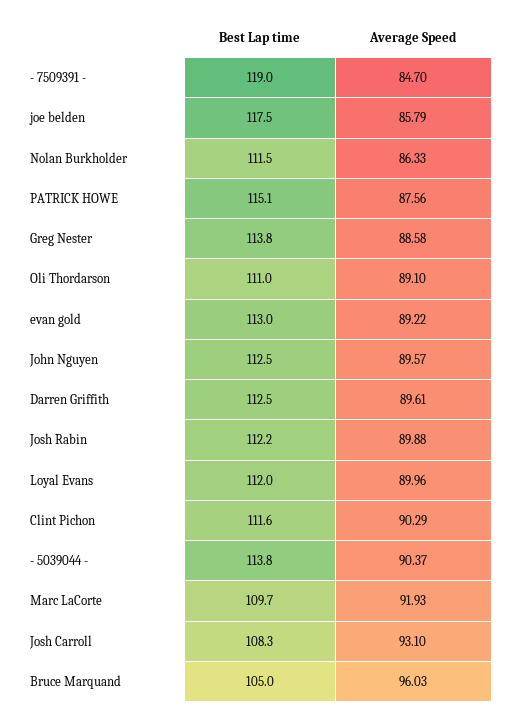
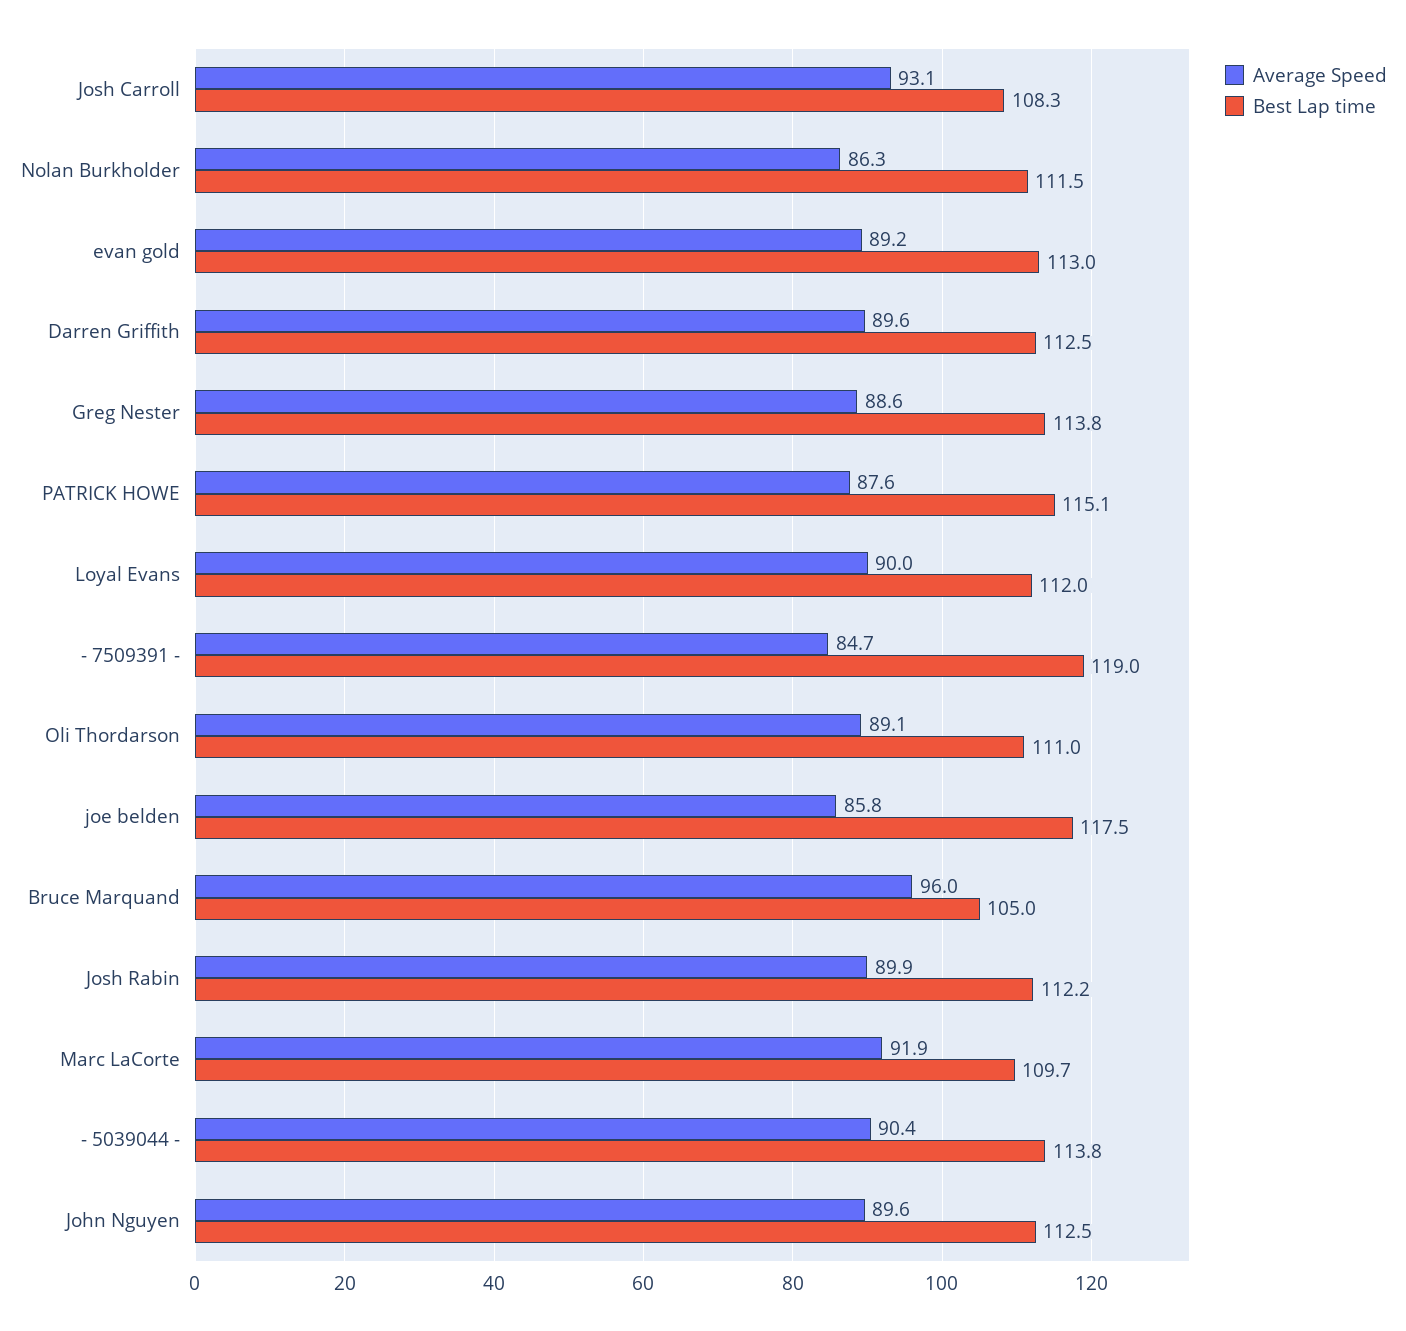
  {
    "Best Lap time": {
      "- 7509391 -": 119,
      "joe belden": 117.5,
      "Nolan Burkholder": 111.5,
      "PATRICK HOWE": 115.1,
      "Greg Nester": 113.8,
      "Oli Thordarson": 111,
      "evan gold": 113,
      "John Nguyen": 112.5,
      "Darren Griffith": 112.5,
      "Josh Rabin": 112.2,
      "Loyal Evans": 112,
-     "Clint Pichon": 111.6,
      "- 5039044 -": 113.8,
      "Marc LaCorte": 109.7,
      "Josh Carroll": 108.3,
      "Bruce Marquand": 105
    },
    "Average Speed": {
      "- 7509391 -": 84.7,
      "joe belden": 85.79,
      "Nolan Burkholder": 86.33,
      "PATRICK HOWE": 87.56,
      "Greg Nester": 88.58,
      "Oli Thordarson": 89.1,
      "evan gold": 89.22,
      "John Nguyen": 89.57,
      "Darren Griffith": 89.61,
      "Josh Rabin": 89.88,
      "Loyal Evans": 89.96,
-     "Clint Pichon": 90.29,
      "- 5039044 -": 90.37,
      "Marc LaCorte": 91.93,
      "Josh Carroll": 93.1,
      "Bruce Marquand": 96.03
    }
  }

